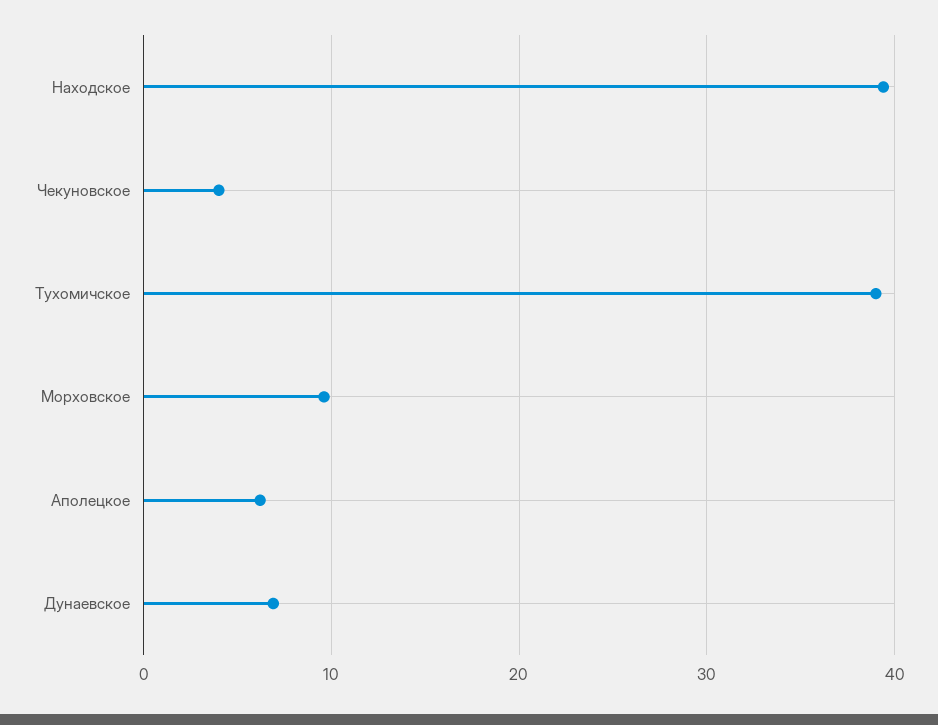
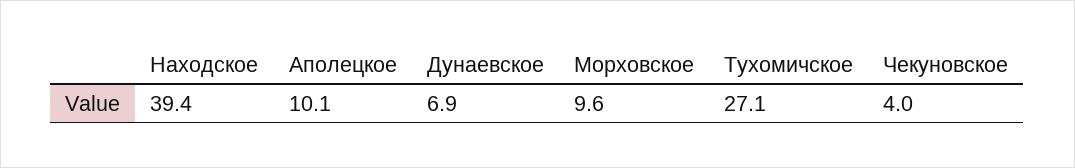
  {
    "Находское": 39.4,
    "Чекуновское": 4,
-   "Тухомичское": 39,
+   "Тухомичское": 27.1,
    "Морховское": 9.6,
-   "Аполецкое": 6,
+   "Аполецкое": 10.1,
    "Дунаевское": 6.9
  }

